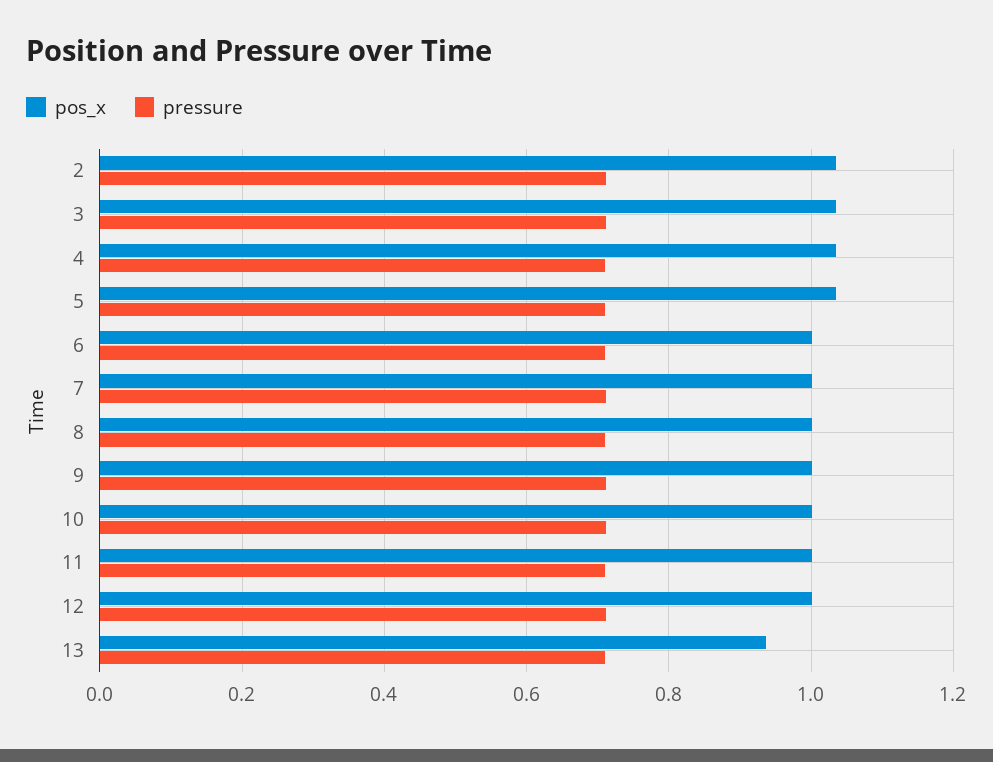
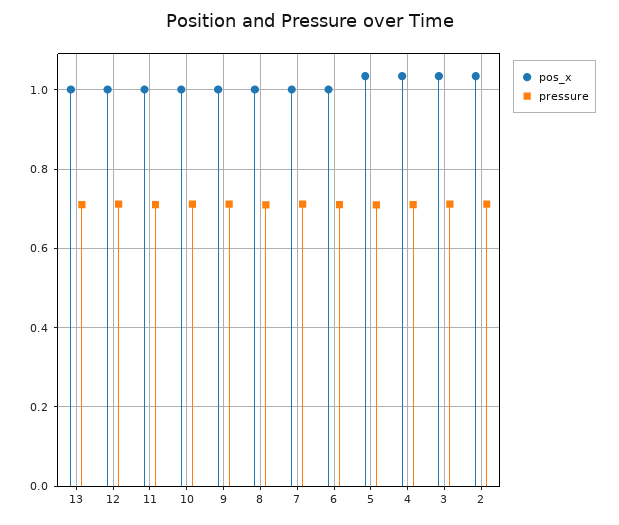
  {
    "pos_x": {
      "2": 1.04,
      "3": 1.04,
      "4": 1.04,
      "5": 1.04,
      "6": 1,
      "7": 1,
      "8": 1,
      "9": 1,
      "10": 1,
      "11": 1,
      "12": 1,
-     "13": 0.94
+     "13": 1
    },
    "pressure": {
      "2": 0.72,
      "3": 0.72,
      "4": 0.72,
      "5": 0.7,
      "6": 0.72,
      "7": 0.72,
      "8": 0.7,
      "9": 0.72,
      "10": 0.72,
      "11": 0.72,
      "12": 0.72,
      "13": 0.72
    }
  }

